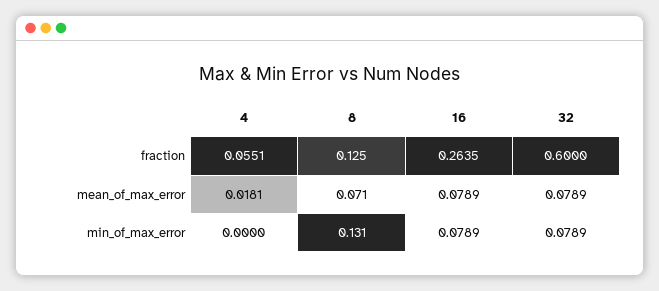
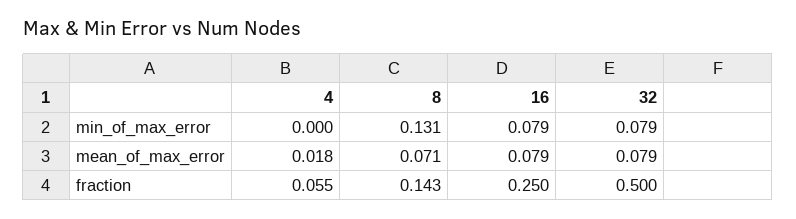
  {
    "4": {
      "fraction": 0.0551,
      "mean_of_max_error": 0.0181,
      "min_of_max_error": 0
    },
    "8": {
-     "fraction": 0.125,
+     "fraction": 0.143,
      "mean_of_max_error": 0.071,
      "min_of_max_error": 0.131
    },
    "16": {
-     "fraction": 0.2635,
+     "fraction": 0.25,
      "mean_of_max_error": 0.0789,
      "min_of_max_error": 0.0789
    },
    "32": {
-     "fraction": 0.6,
+     "fraction": 0.5,
      "mean_of_max_error": 0.0789,
      "min_of_max_error": 0.0789
    }
  }

